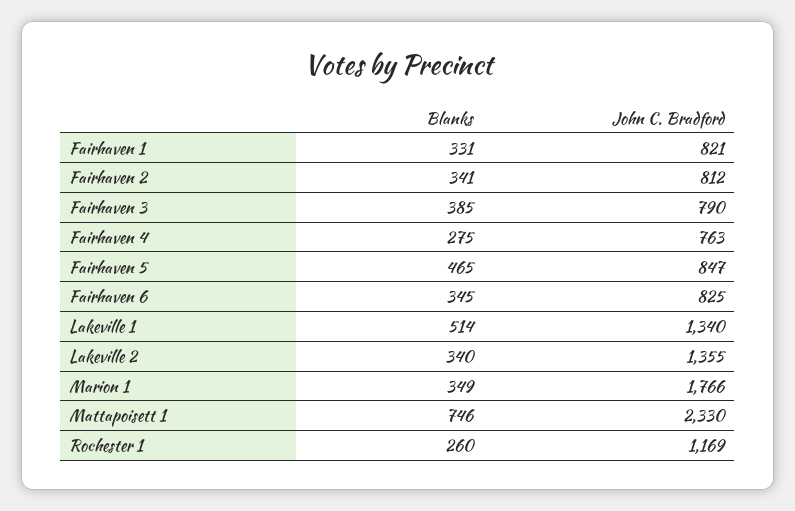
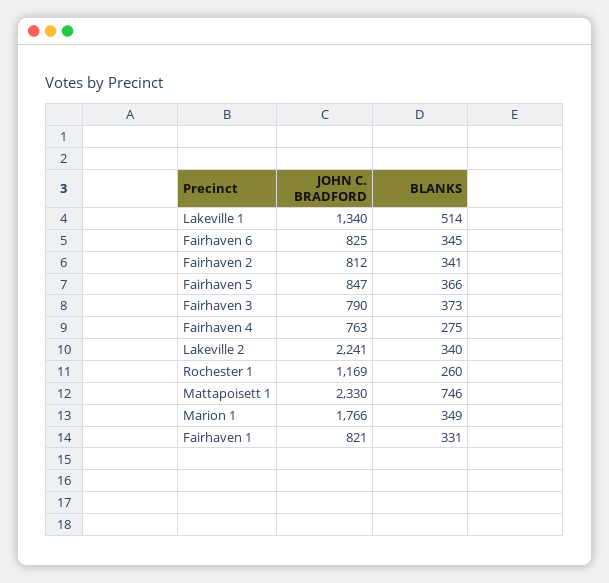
  {
    "Blanks": {
      "Fairhaven 1": 331,
      "Fairhaven 2": 341,
-     "Fairhaven 3": 385,
+     "Fairhaven 3": 373,
      "Fairhaven 4": 275,
-     "Fairhaven 5": 465,
+     "Fairhaven 5": 366,
      "Fairhaven 6": 345,
      "Lakeville 1": 514,
      "Lakeville 2": 340,
      "Marion 1": 349,
      "Mattapoisett 1": 746,
      "Rochester 1": 260
    },
    "John C. Bradford": {
      "Fairhaven 1": 821,
      "Fairhaven 2": 812,
      "Fairhaven 3": 790,
      "Fairhaven 4": 763,
      "Fairhaven 5": 847,
      "Fairhaven 6": 825,
      "Lakeville 1": 1340,
-     "Lakeville 2": 1355,
+     "Lakeville 2": 2241,
      "Marion 1": 1766,
      "Mattapoisett 1": 2330,
      "Rochester 1": 1169
    }
  }

